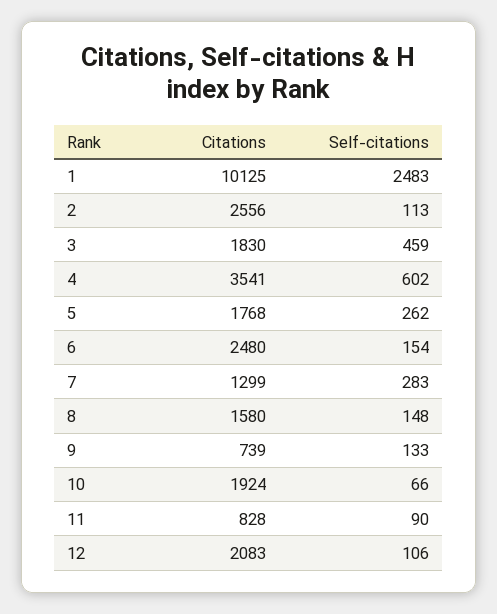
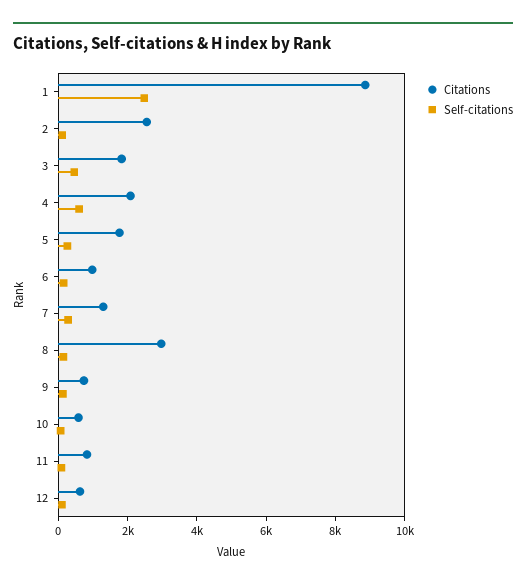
  {
    "Citations": {
-     "1": 10125,
+     "1": 9000,
      "2": 2556,
      "3": 1830,
-     "4": 3541,
+     "4": 2000,
      "5": 1768,
-     "6": 2480,
+     "6": 1000,
      "7": 1299,
-     "8": 1580,
+     "8": 3000,
      "9": 739,
-     "10": 1924,
+     "10": 500,
      "11": 828,
-     "12": 2083
+     "12": 500
    },
    "Self-citations": {
      "1": 2483,
      "2": 113,
      "3": 459,
      "4": 602,
      "5": 262,
      "6": 154,
      "7": 283,
      "8": 148,
      "9": 133,
      "10": 66,
      "11": 90,
      "12": 106
    }
  }

